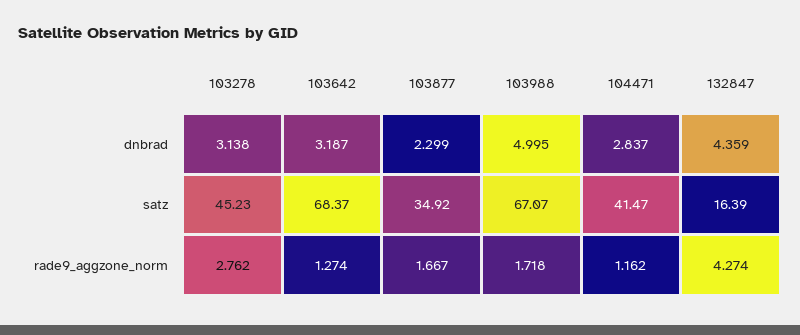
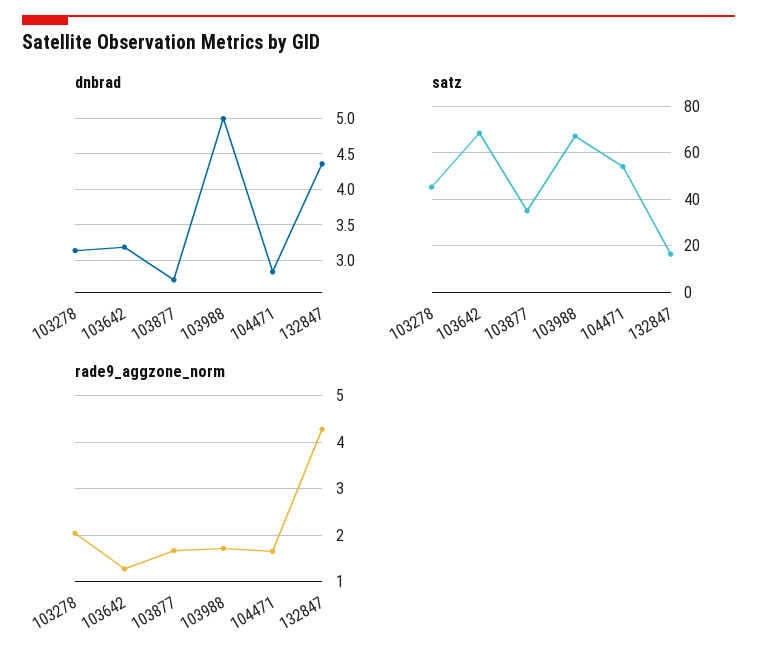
  {
    "dnbrad": {
      "103278": 3.138,
      "103642": 3.187,
-     "103877": 2.299,
+     "103877": 2.7,
      "103988": 4.995,
      "104471": 2.837,
      "132847": 4.359
    },
    "satz": {
      "103278": 45.23,
      "103642": 68.37,
      "103877": 34.92,
      "103988": 67.07,
-     "104471": 41.47,
+     "104471": 55,
      "132847": 16.39
    },
    "rade9_aggzone_norm": {
-     "103278": 2.762,
+     "103278": 2,
      "103642": 1.274,
      "103877": 1.667,
      "103988": 1.718,
-     "104471": 1.162,
+     "104471": 1.6,
      "132847": 4.274
    }
  }

